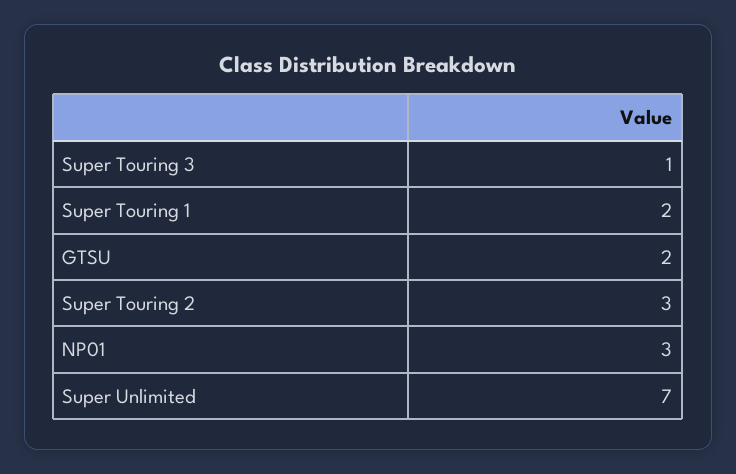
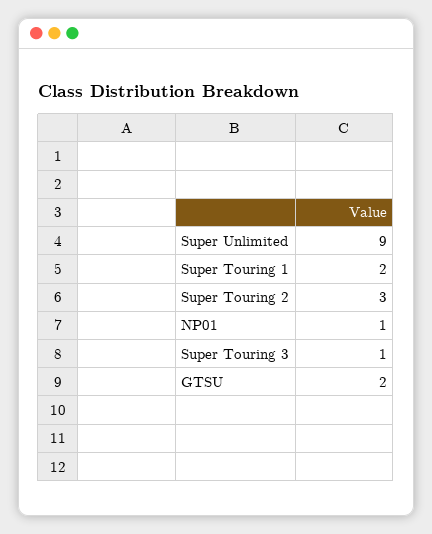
  {
    "Super Touring 3": 1,
    "Super Touring 1": 2,
    "GTSU": 2,
    "Super Touring 2": 3,
-   "NP01": 3,
+   "NP01": 1,
-   "Super Unlimited": 7
+   "Super Unlimited": 9
  }

